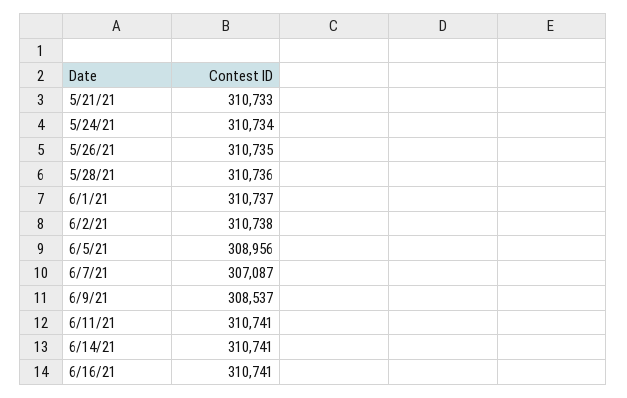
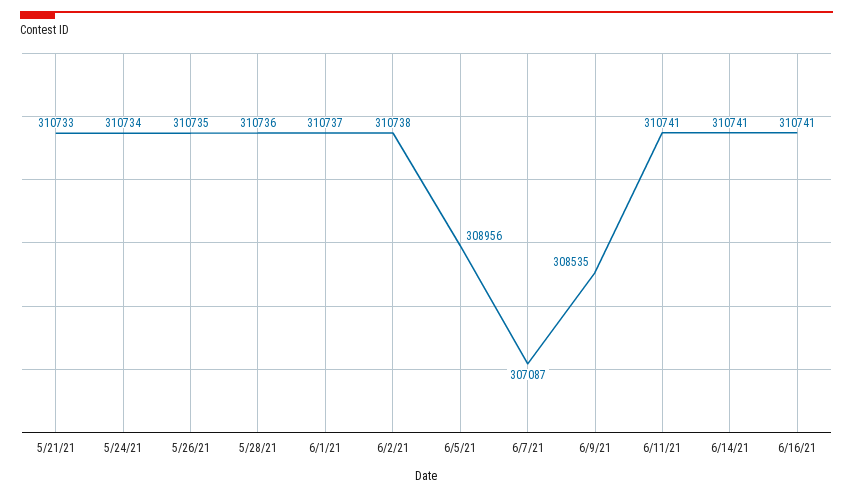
  {
    "5/21/21": 310733,
    "5/24/21": 310734,
    "5/26/21": 310735,
    "5/28/21": 310736,
    "6/1/21": 310737,
    "6/2/21": 310738,
    "6/5/21": 308956,
    "6/7/21": 307087,
-   "6/9/21": 308537,
+   "6/9/21": 308535,
    "6/11/21": 310741,
    "6/14/21": 310741,
    "6/16/21": 310741
  }

